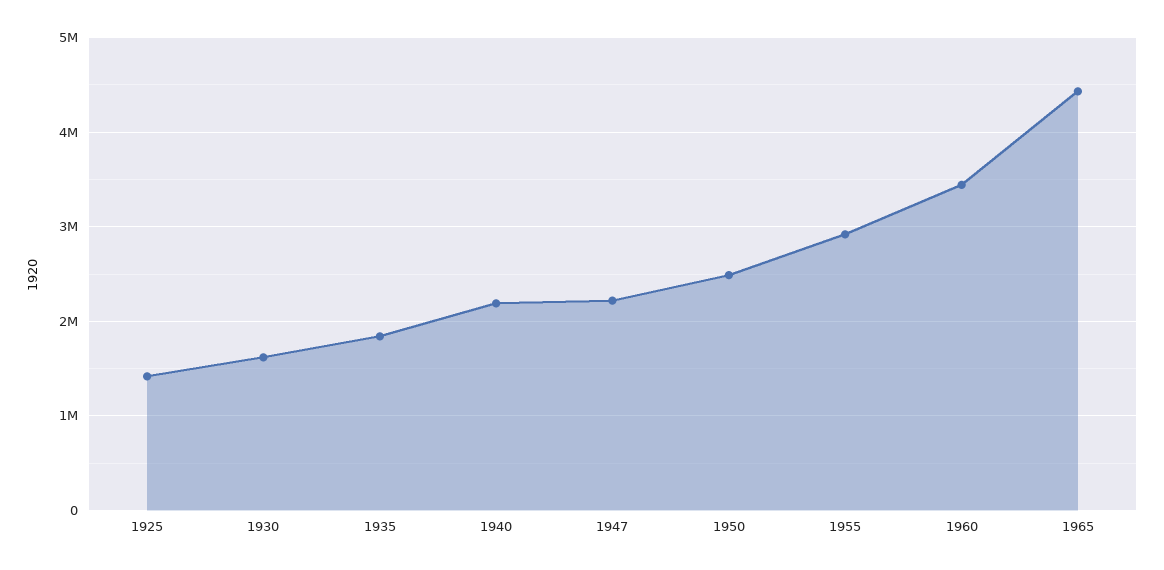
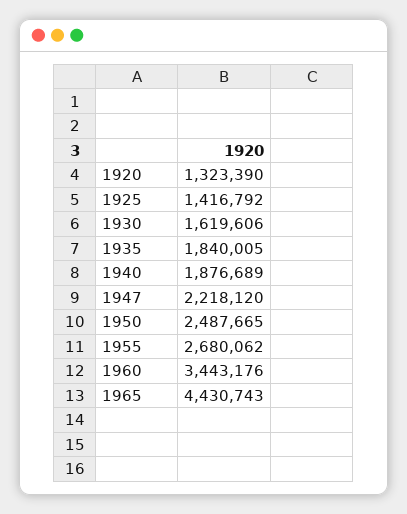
  {
    "1925": 1416792,
    "1930": 1619606,
    "1935": 1840005,
-   "1940": 2200000,
+   "1940": 1876689,
    "1947": 2218120,
    "1950": 2487665,
-   "1955": 2900000,
+   "1955": 2680062,
    "1960": 3443176,
-   "1965": 4430743
+   "1965": 4430743,
+   "1920": 1323390
  }

